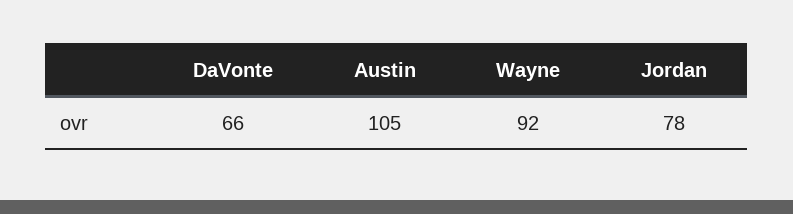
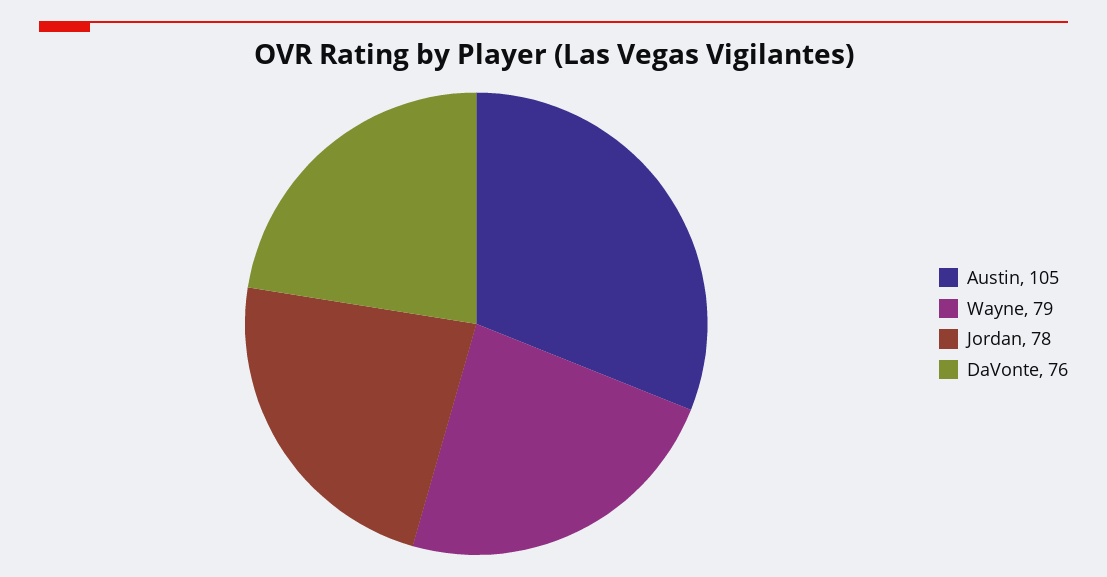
  {
-   "DaVonte": 66,
+   "DaVonte": 76,
    "Austin": 105,
-   "Wayne": 92,
+   "Wayne": 79,
    "Jordan": 78
  }

